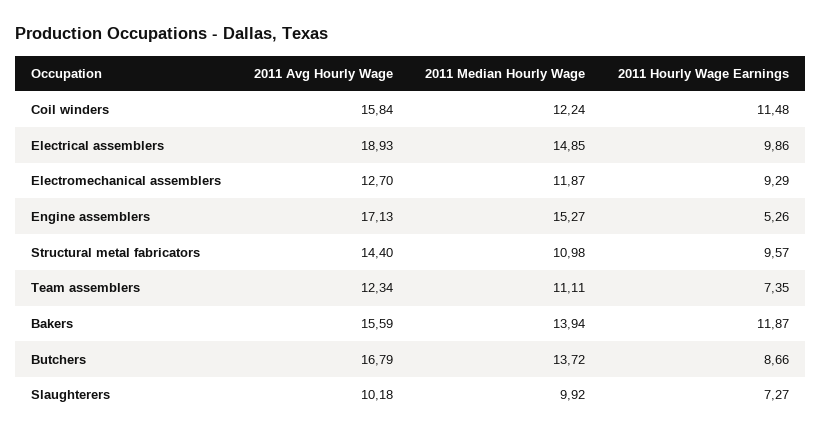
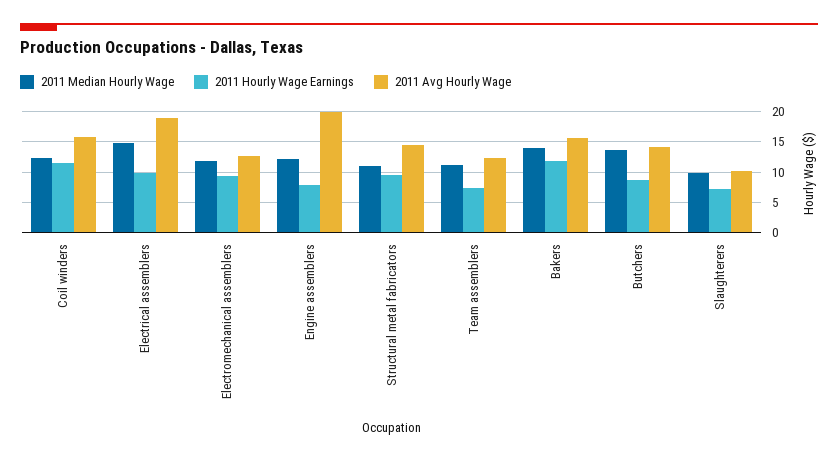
  {
    "2011 Avg Hourly Wage": {
      "Coil winders": 15.84,
      "Electrical assemblers": 18.93,
      "Electromechanical assemblers": 12.7,
-     "Engine assemblers": 17.13,
+     "Engine assemblers": 20,
      "Structural metal fabricators": 14.4,
      "Team assemblers": 12.34,
      "Bakers": 15.59,
-     "Butchers": 16.79,
+     "Butchers": 14,
      "Slaughterers": 10.18
    },
    "2011 Median Hourly Wage": {
      "Coil winders": 12.24,
      "Electrical assemblers": 14.85,
      "Electromechanical assemblers": 11.87,
-     "Engine assemblers": 15.27,
+     "Engine assemblers": 12,
      "Structural metal fabricators": 10.98,
      "Team assemblers": 11.11,
      "Bakers": 13.94,
      "Butchers": 13.72,
      "Slaughterers": 9.92
    },
    "2011 Hourly Wage Earnings": {
      "Coil winders": 11.48,
      "Electrical assemblers": 9.86,
      "Electromechanical assemblers": 9.29,
-     "Engine assemblers": 5.26,
+     "Engine assemblers": 8,
      "Structural metal fabricators": 9.57,
      "Team assemblers": 7.35,
      "Bakers": 11.87,
      "Butchers": 8.66,
      "Slaughterers": 7.27
    }
  }

